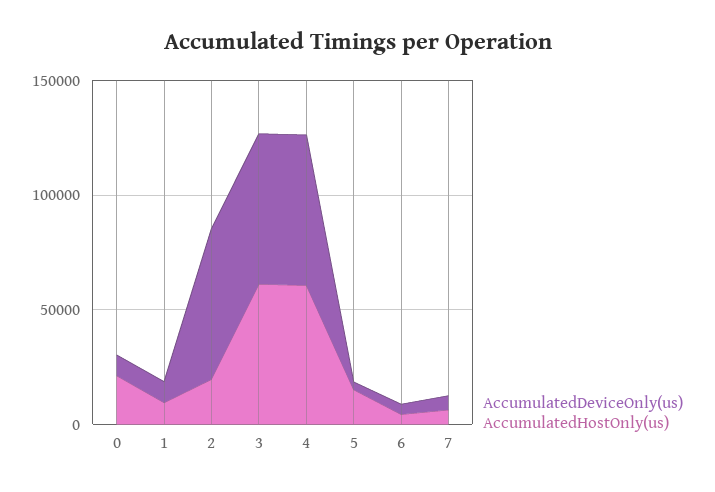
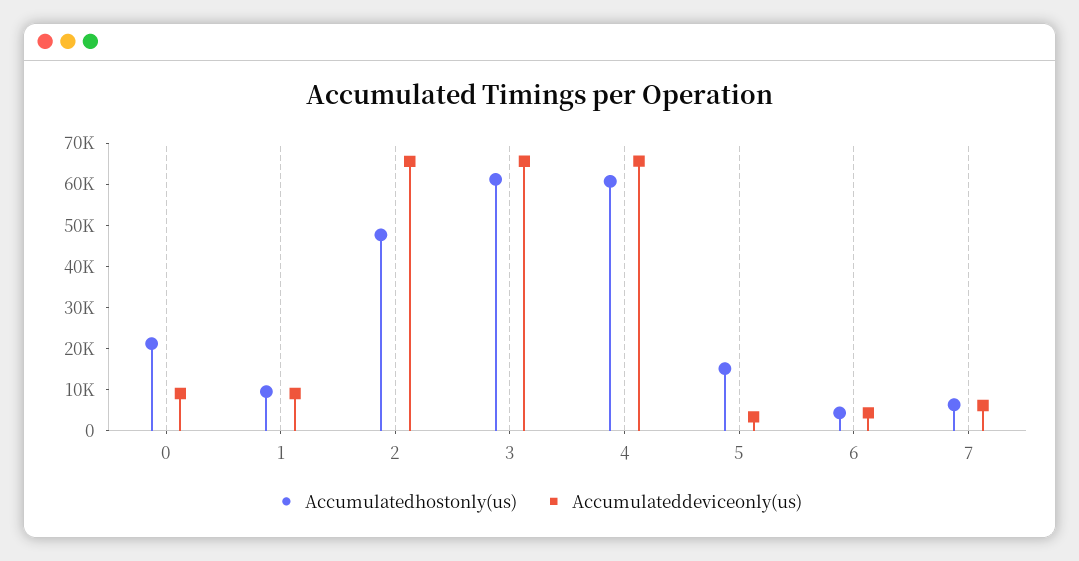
  {
    "AccumulatedDeviceOnly(us)": {
      "0": 10000,
      "1": 10000,
      "2": 66000,
      "3": 66000,
      "4": 66000,
      "5": 4000,
      "6": 4000,
      "7": 6000
    },
    "AccumulatedHostOnly(us)": {
      "0": 22000,
      "1": 10000,
-     "2": 20000,
+     "2": 48000,
      "3": 62000,
      "4": 60000,
      "5": 16000,
      "6": 4000,
      "7": 6000
    }
  }

